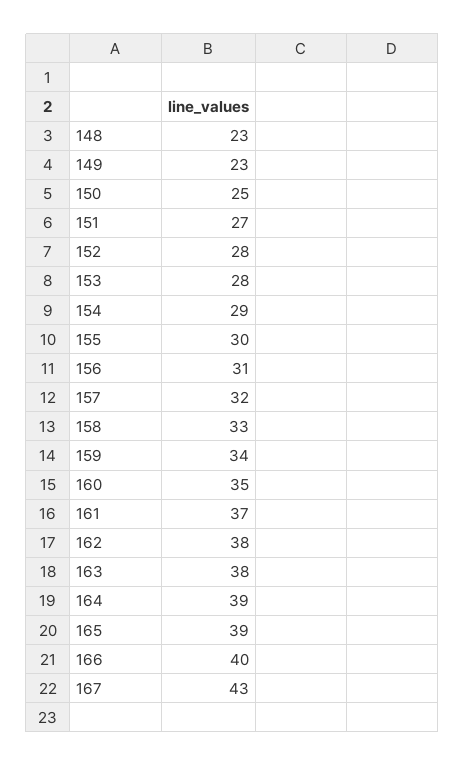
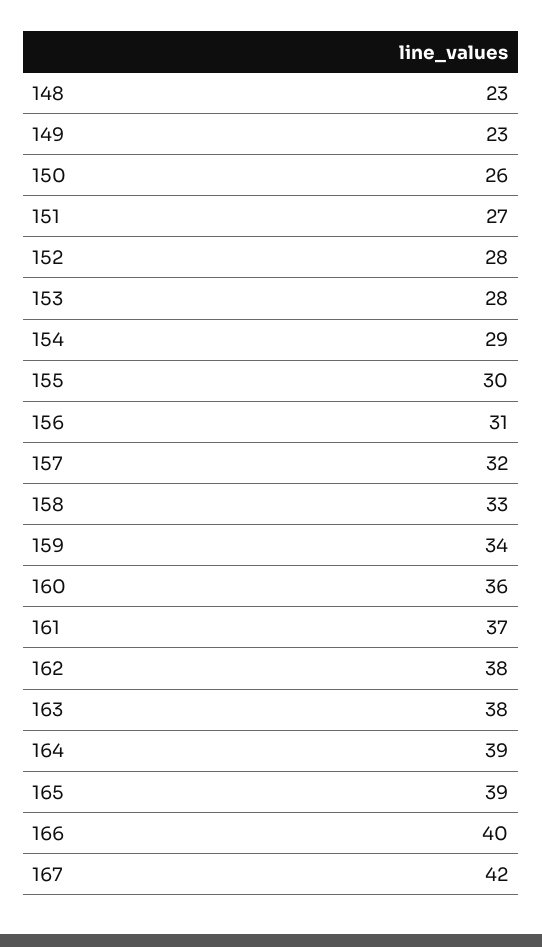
  {
    "148": 23,
    "149": 23,
-   "150": 25,
+   "150": 26,
    "151": 27,
    "152": 28,
    "153": 28,
    "154": 29,
    "155": 30,
    "156": 31,
    "157": 32,
    "158": 33,
    "159": 34,
-   "160": 35,
+   "160": 36,
    "161": 37,
    "162": 38,
    "163": 38,
    "164": 39,
    "165": 39,
    "166": 40,
-   "167": 43
+   "167": 42
  }

